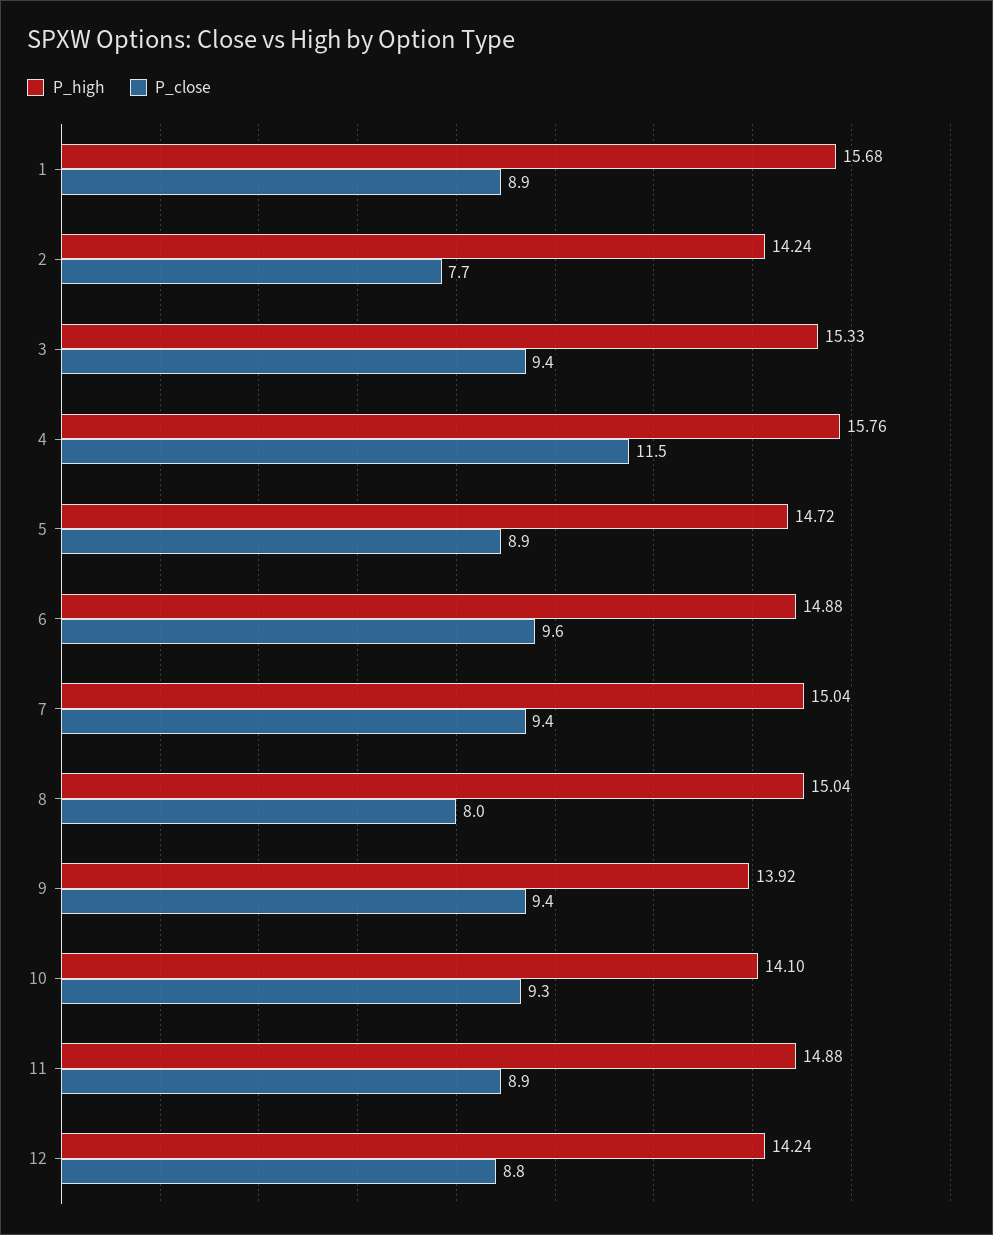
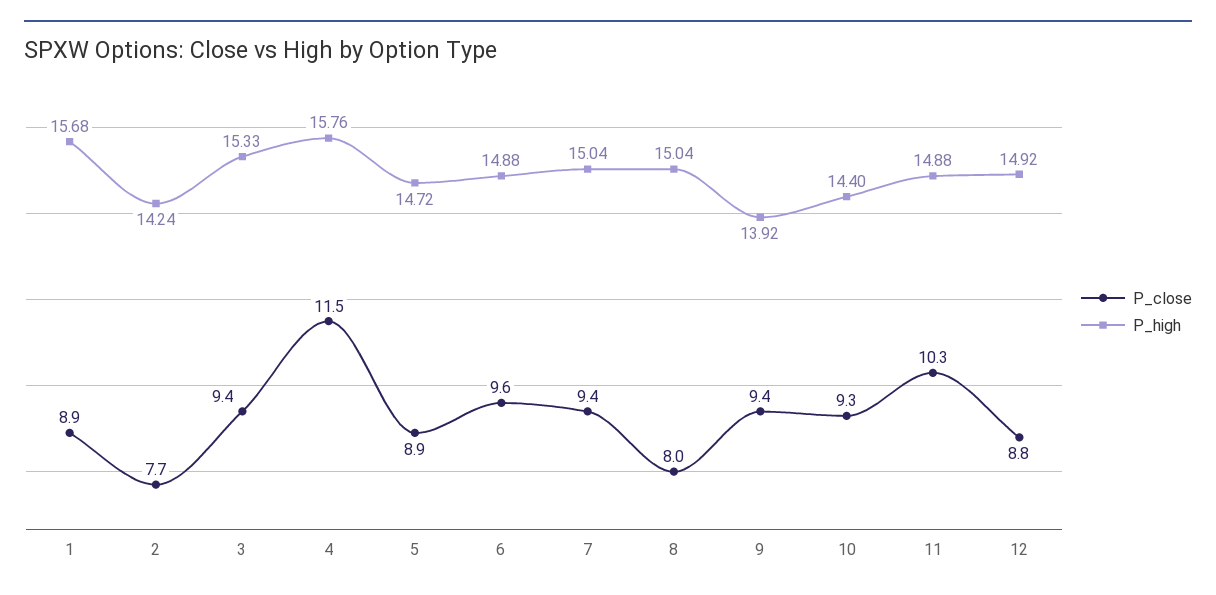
  {
    "P_high": {
      "1": 15.68,
      "2": 14.24,
      "3": 15.33,
      "4": 15.76,
      "5": 14.72,
      "6": 14.88,
      "7": 15.04,
      "8": 15.04,
      "9": 13.92,
-     "10": 14.1,
+     "10": 14.4,
      "11": 14.88,
-     "12": 14.24
+     "12": 14.92
    },
    "P_close": {
      "1": 8.9,
      "2": 7.7,
      "3": 9.4,
      "4": 11.5,
      "5": 8.9,
      "6": 9.6,
      "7": 9.4,
      "8": 8,
      "9": 9.4,
      "10": 9.3,
-     "11": 8.9,
+     "11": 10.3,
      "12": 8.8
    }
  }

